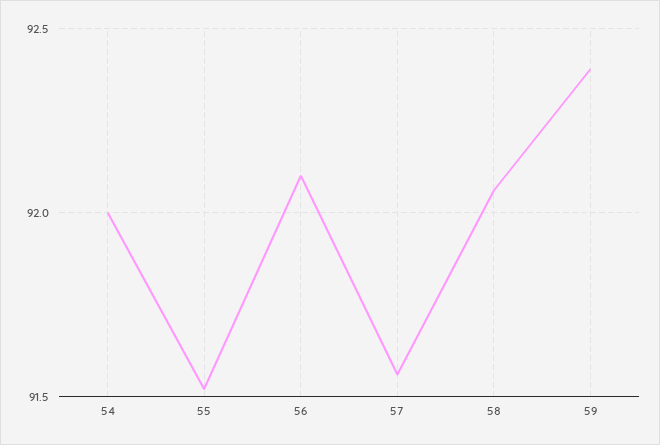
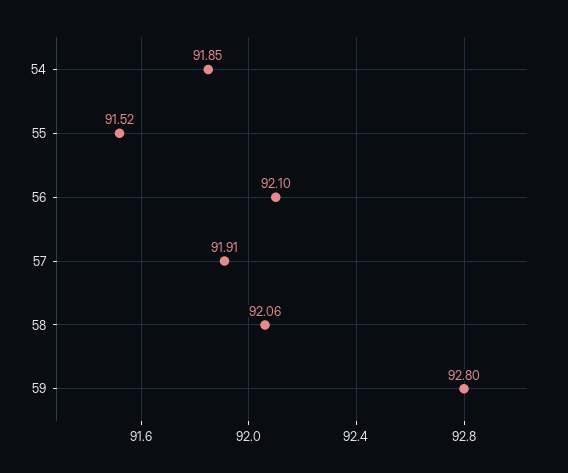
  {
-   "54": 92,
+   "54": 91.85,
    "55": 91.52,
    "56": 92.1,
-   "57": 91.55,
+   "57": 91.91,
    "58": 92.06,
-   "59": 92.4
+   "59": 92.8
  }

